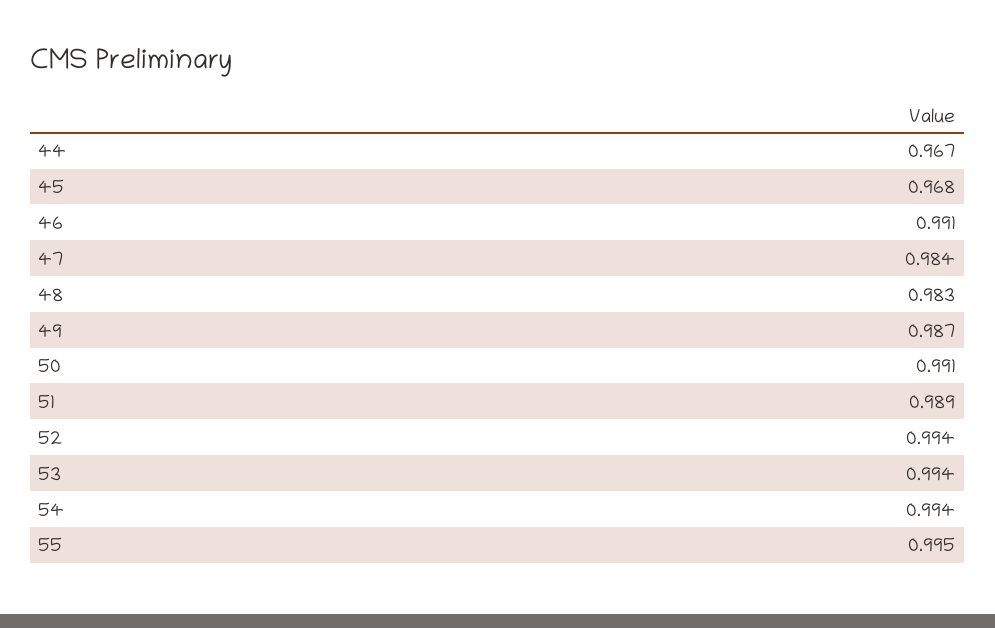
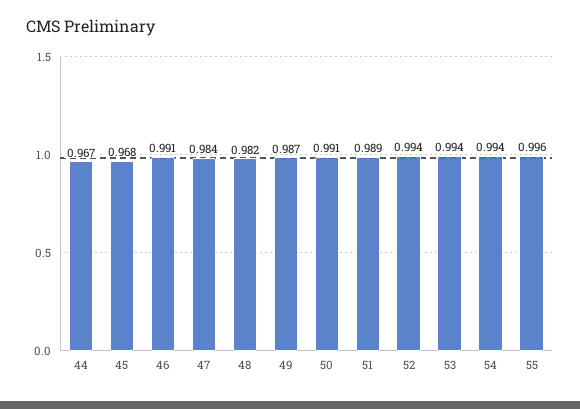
  {
    "44": 0.967,
    "45": 0.968,
    "46": 0.991,
    "47": 0.984,
-   "48": 0.983,
+   "48": 0.982,
    "49": 0.987,
    "50": 0.991,
    "51": 0.989,
    "52": 0.994,
    "53": 0.994,
    "54": 0.994,
-   "55": 0.995
+   "55": 0.996
  }

